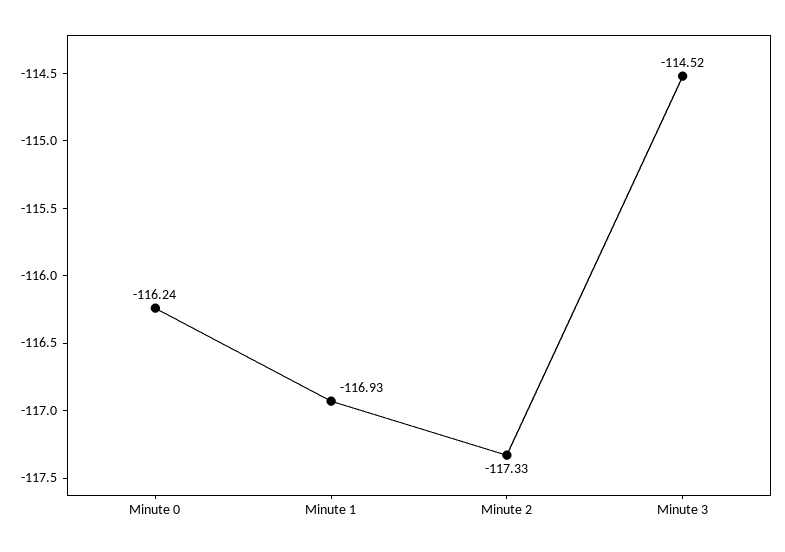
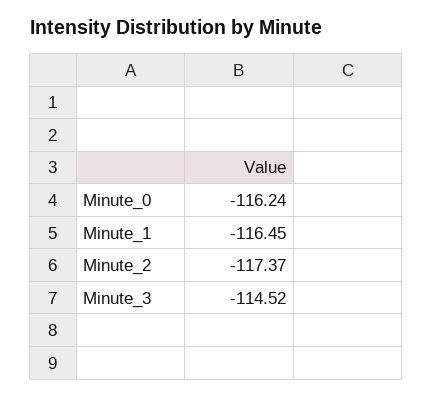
  {
    "Minute 0": -116.24,
-   "Minute 1": -116.93,
+   "Minute 1": -116.45,
-   "Minute 2": -117.33,
+   "Minute 2": -117.37,
    "Minute 3": -114.52
  }

